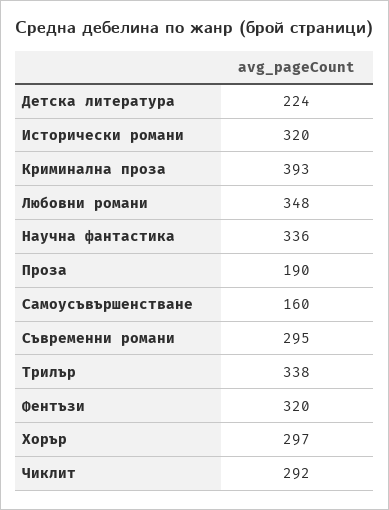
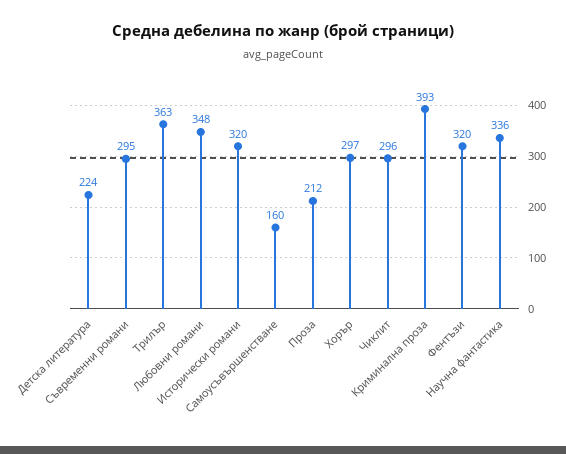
  {
    "Детска литература": 224,
    "Исторически романи": 320,
    "Криминална проза": 393,
    "Любовни романи": 348,
    "Научна фантастика": 336,
-   "Проза": 190,
+   "Проза": 212,
    "Самоусъвършенстване": 160,
    "Съвременни романи": 295,
-   "Трилър": 338,
+   "Трилър": 363,
    "Фентъзи": 320,
    "Хорър": 297,
-   "Чиклит": 292
+   "Чиклит": 296
  }

